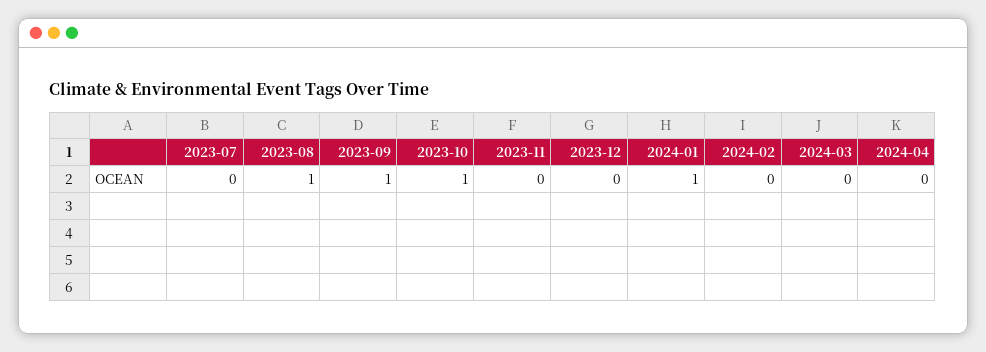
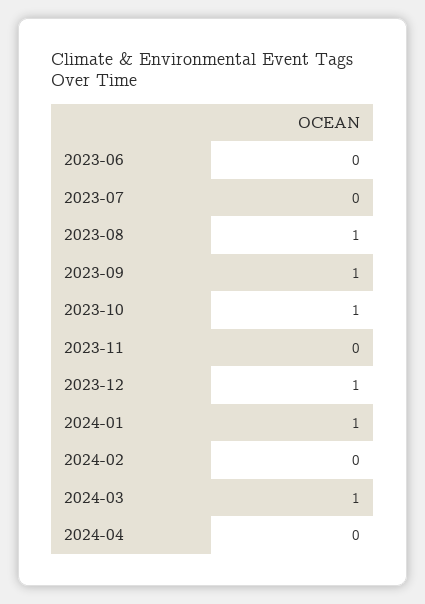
  {
    "2023-07": 0,
    "2023-08": 1,
    "2023-09": 1,
    "2023-10": 1,
    "2023-11": 0,
-   "2023-12": 0,
+   "2023-12": 1,
    "2024-01": 1,
    "2024-02": 0,
-   "2024-03": 0,
+   "2024-03": 1,
-   "2024-04": 0
+   "2024-04": 0,
+   "2023-06": 0
  }

